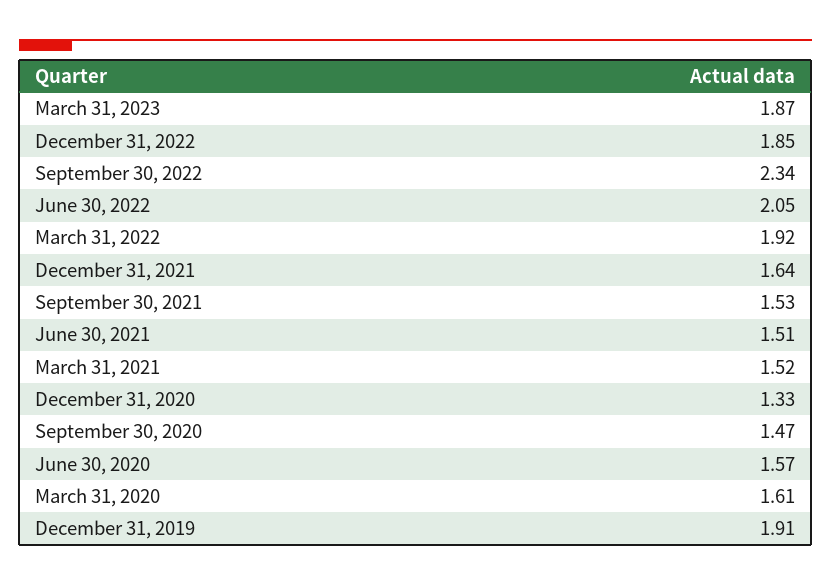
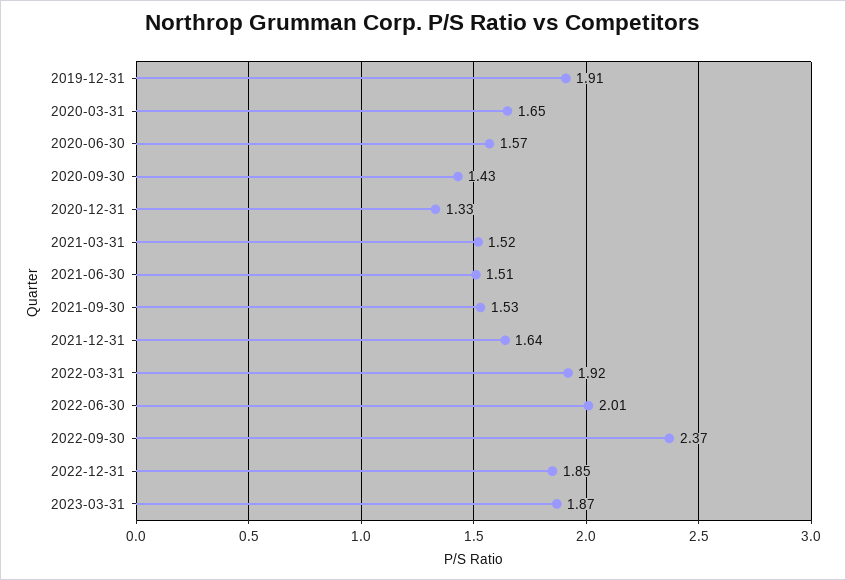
  {
    "March 31, 2023": 1.87,
    "December 31, 2022": 1.85,
-   "September 30, 2022": 2.34,
+   "September 30, 2022": 2.37,
-   "June 30, 2022": 2.05,
+   "June 30, 2022": 2.01,
    "March 31, 2022": 1.92,
    "December 31, 2021": 1.64,
    "September 30, 2021": 1.53,
    "June 30, 2021": 1.51,
    "March 31, 2021": 1.52,
    "December 31, 2020": 1.33,
-   "September 30, 2020": 1.47,
+   "September 30, 2020": 1.43,
    "June 30, 2020": 1.57,
-   "March 31, 2020": 1.61,
+   "March 31, 2020": 1.65,
    "December 31, 2019": 1.91
  }

